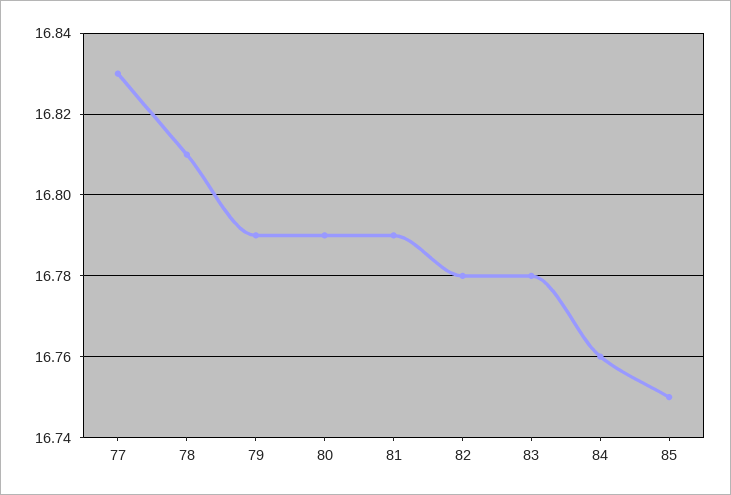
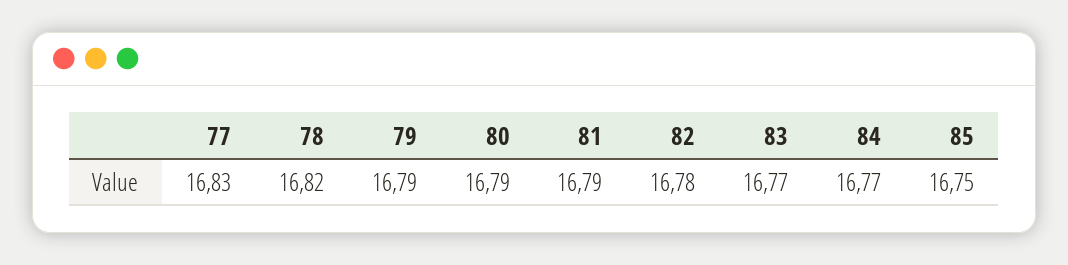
  {
    "77": 16.83,
-   "78": 16.81,
+   "78": 16.82,
    "79": 16.79,
    "80": 16.79,
    "81": 16.79,
    "82": 16.78,
-   "83": 16.78,
+   "83": 16.77,
-   "84": 16.76,
+   "84": 16.77,
    "85": 16.75
  }

